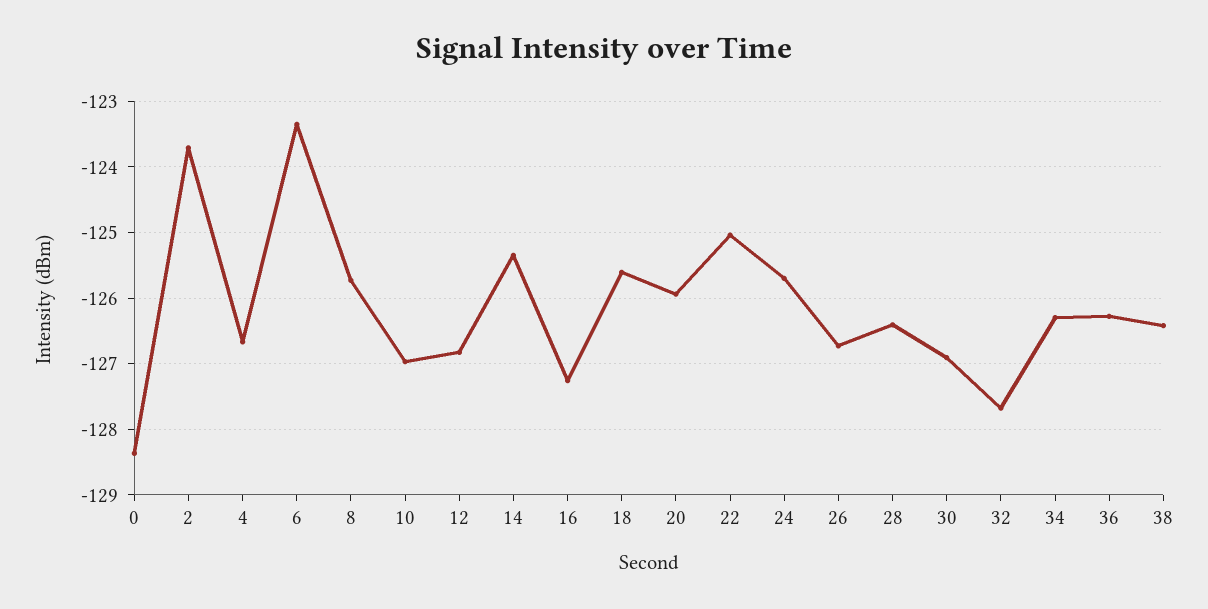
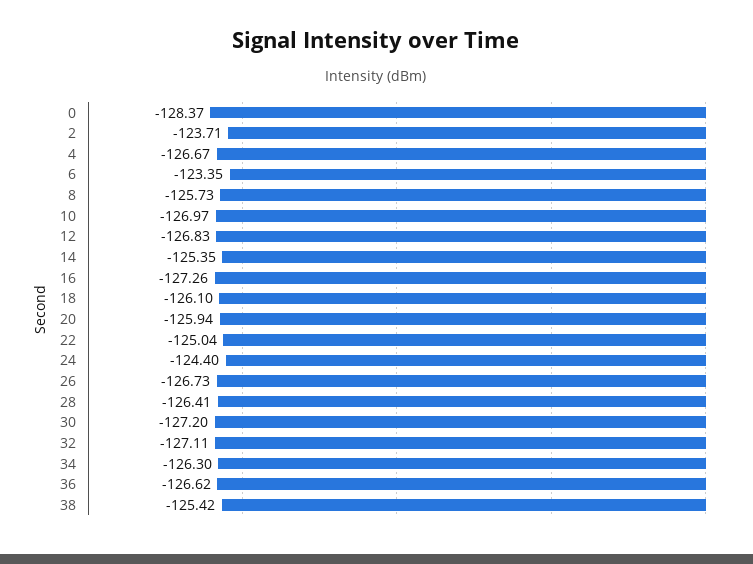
  {
    "0": -128.37,
    "2": -123.71,
    "4": -126.67,
    "6": -123.35,
    "8": -125.73,
    "10": -126.97,
    "12": -126.83,
    "14": -125.35,
    "16": -127.26,
-   "18": -125.6,
+   "18": -126.1,
    "20": -125.94,
    "22": -125.04,
-   "24": -125.7,
+   "24": -124.4,
    "26": -126.73,
    "28": -126.41,
-   "30": -126.9,
+   "30": -127.2,
-   "32": -127.7,
+   "32": -127.11,
    "34": -126.3,
-   "36": -126.3,
+   "36": -126.62,
-   "38": -126.4
+   "38": -125.42
  }

